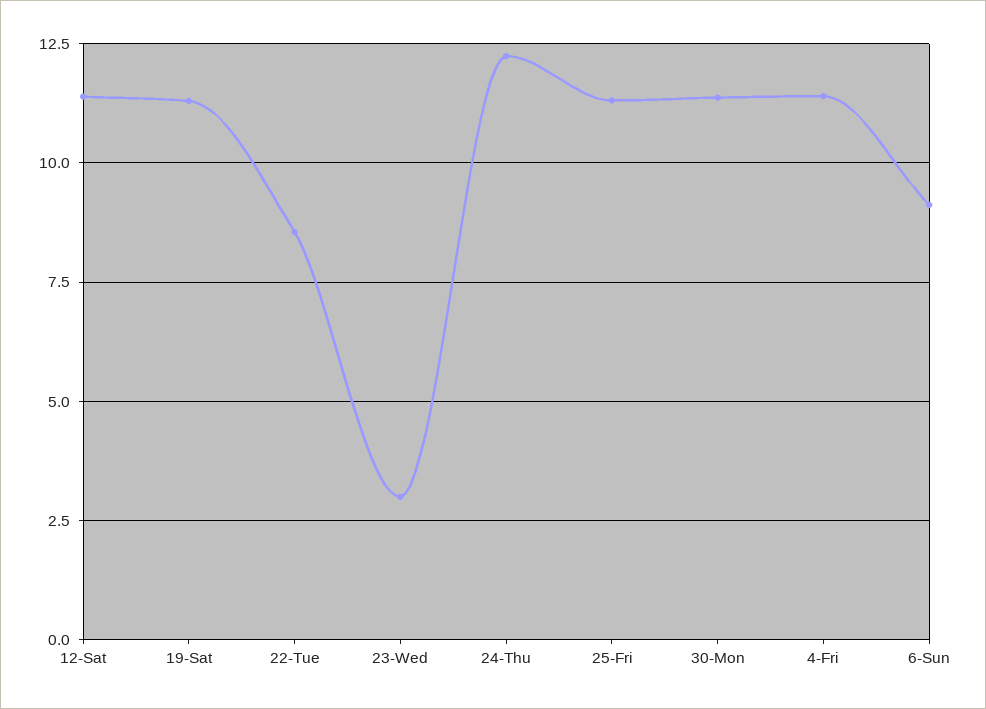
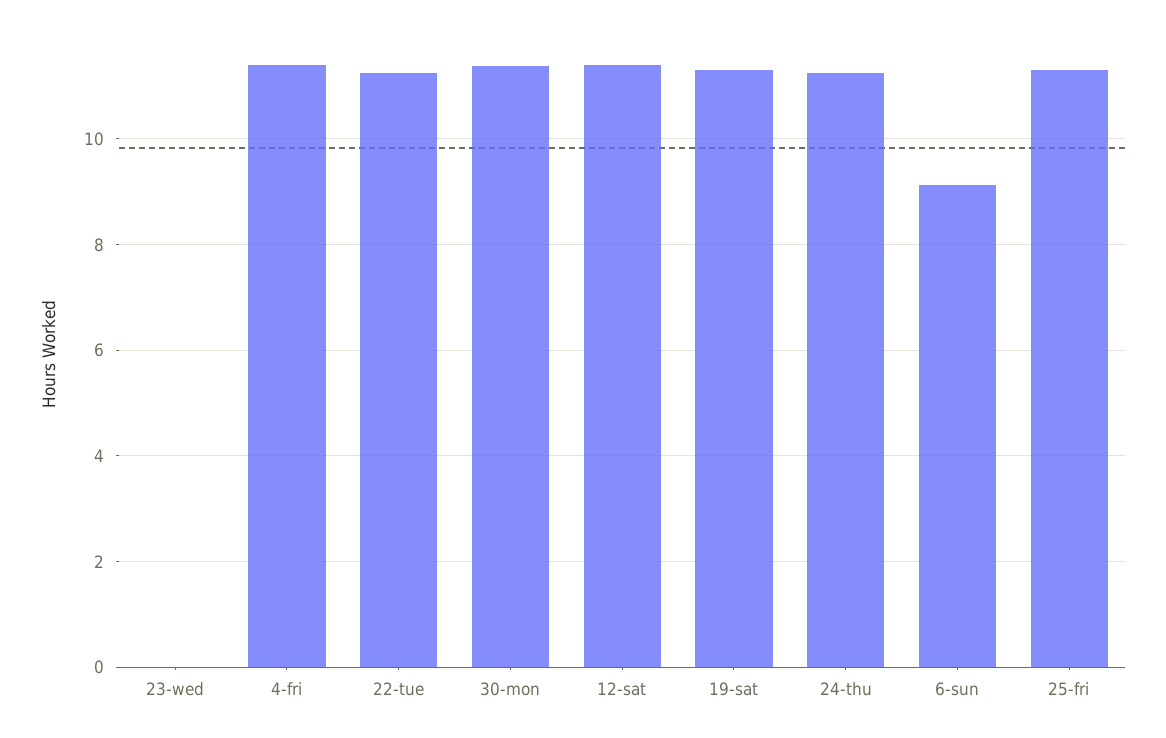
  {
    "12-Sat": 11.4,
    "19-Sat": 11.4,
-   "22-Tue": 8.5,
+   "22-Tue": 11.2,
-   "23-Wed": 3,
+   "23-Wed": 0,
-   "24-Thu": 12.25,
+   "24-Thu": 11.2,
    "25-Fri": 11.4,
    "30-Mon": 11.4,
    "4-Fri": 11.4,
    "6-Sun": 9.2
  }

